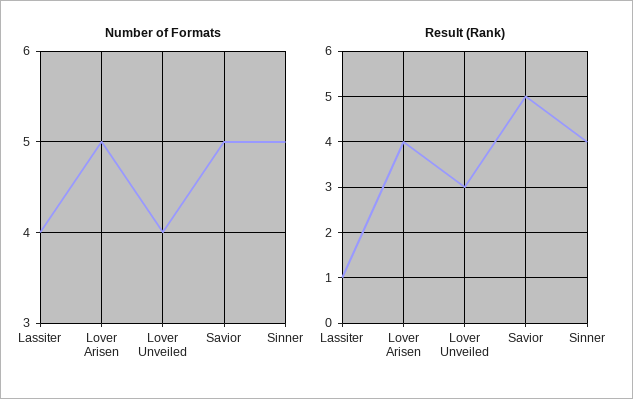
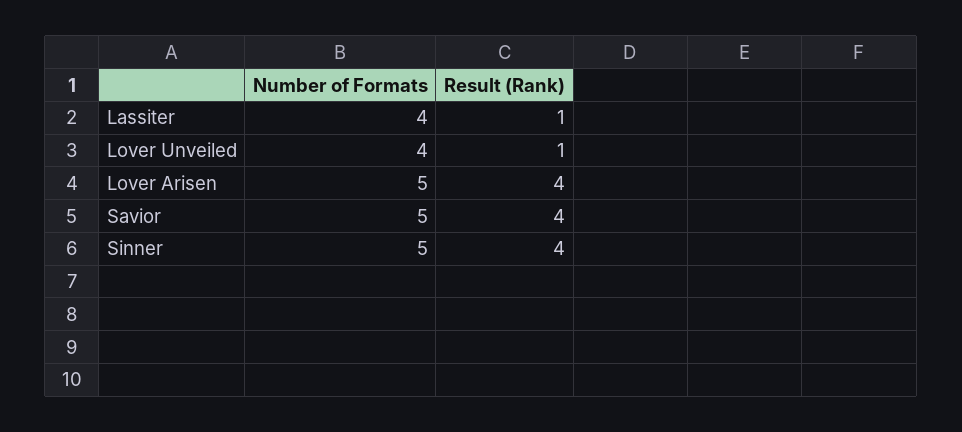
  {
    "Number of Formats": {
      "Lassiter": 4,
      "Lover Arisen": 5,
      "Lover Unveiled": 4,
      "Savior": 5,
      "Sinner": 5
    },
    "Result (Rank)": {
      "Lassiter": 1,
      "Lover Arisen": 4,
-     "Lover Unveiled": 3,
+     "Lover Unveiled": 1,
-     "Savior": 5,
+     "Savior": 4,
      "Sinner": 4
    }
  }

